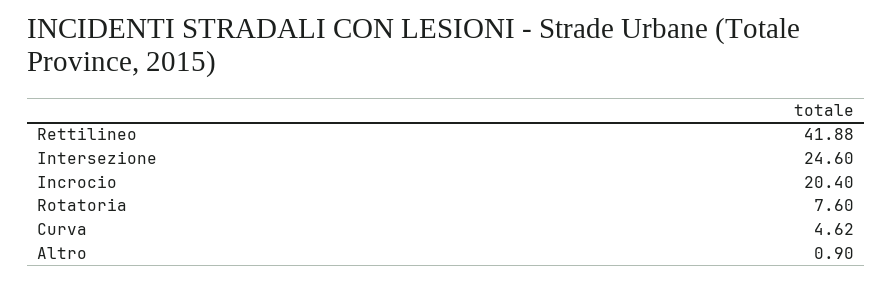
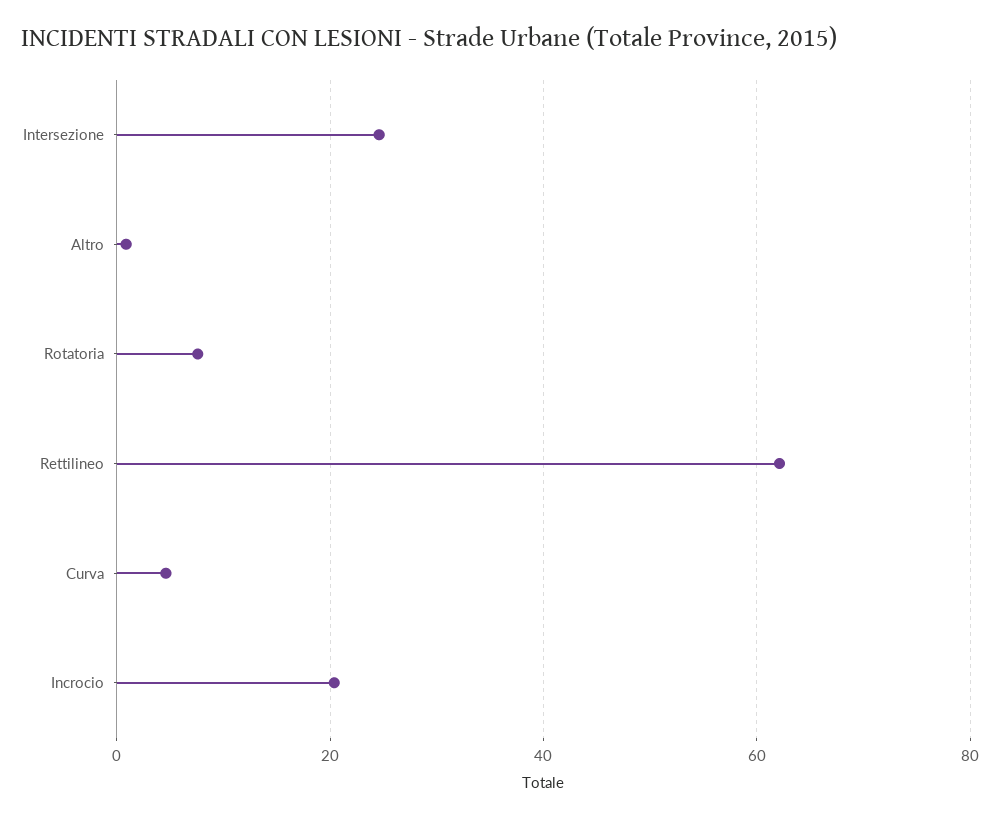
  {
-   "Rettilineo": 41.88,
+   "Rettilineo": 62,
    "Intersezione": 24.6,
    "Incrocio": 20.4,
    "Rotatoria": 7.6,
    "Curva": 4.62,
    "Altro": 0.9
  }

